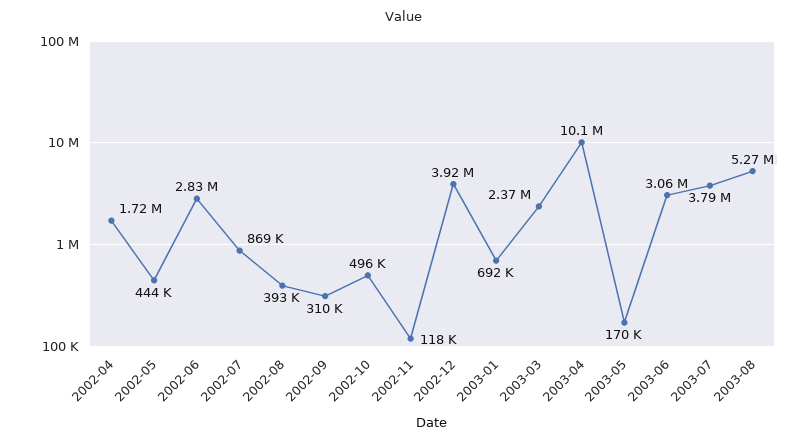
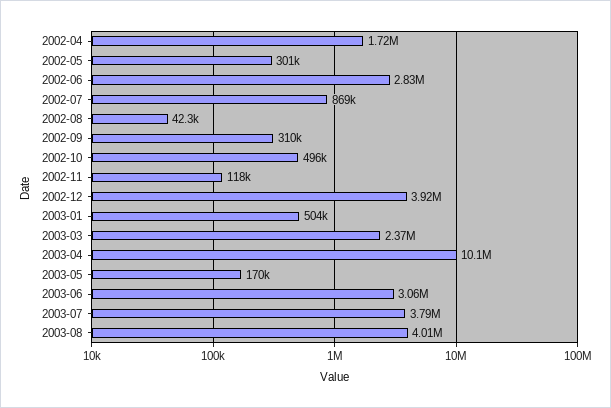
  {
    "2002-04": 1720000,
-   "2002-05": 444000,
+   "2002-05": 301000,
    "2002-06": 2830000,
    "2002-07": 869000,
-   "2002-08": 393000,
+   "2002-08": 42300,
    "2002-09": 310000,
    "2002-10": 496000,
    "2002-11": 118000,
    "2002-12": 3920000,
-   "2003-01": 692000,
+   "2003-01": 504000,
    "2003-03": 2370000,
    "2003-04": 10100000,
    "2003-05": 170000,
    "2003-06": 3060000,
    "2003-07": 3790000,
-   "2003-08": 5270000
+   "2003-08": 4010000
  }

